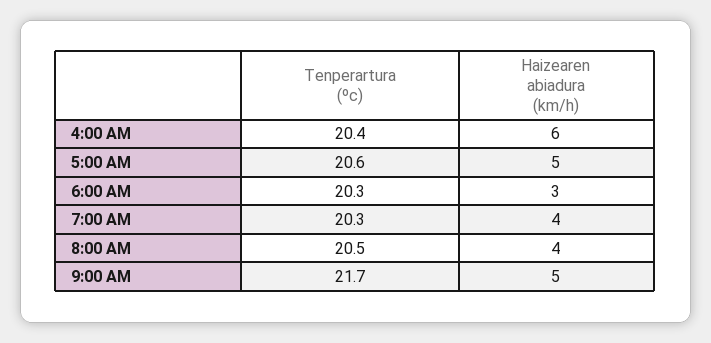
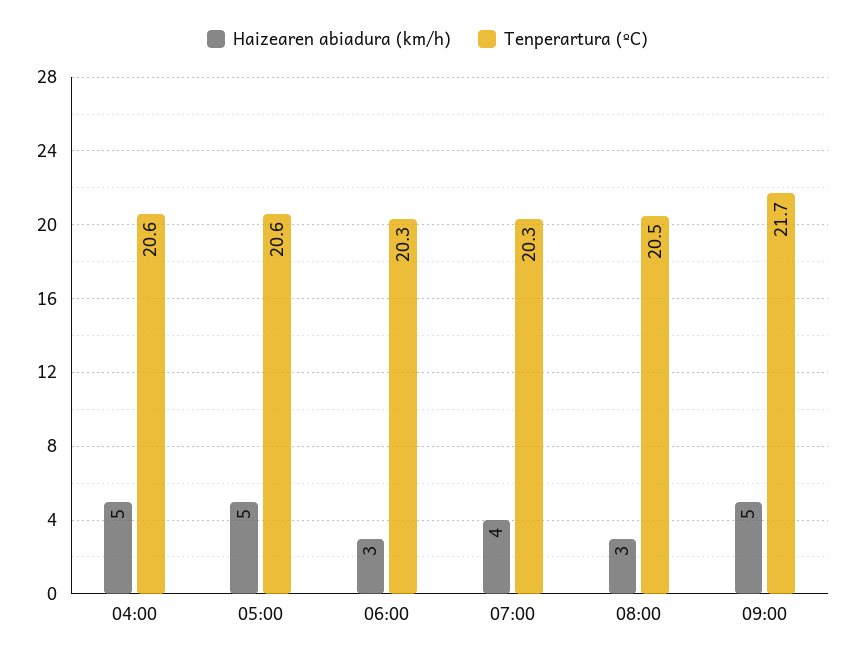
  {
    "Tenperartura (ºc)": {
-     "4:00 AM": 20.4,
+     "4:00 AM": 20.6,
      "5:00 AM": 20.6,
      "6:00 AM": 20.3,
      "7:00 AM": 20.3,
      "8:00 AM": 20.5,
      "9:00 AM": 21.7
    },
    "Haizearen abiadura (km/h)": {
-     "4:00 AM": 6,
+     "4:00 AM": 5,
      "5:00 AM": 5,
      "6:00 AM": 3,
      "7:00 AM": 4,
-     "8:00 AM": 4,
+     "8:00 AM": 3,
      "9:00 AM": 5
    }
  }

